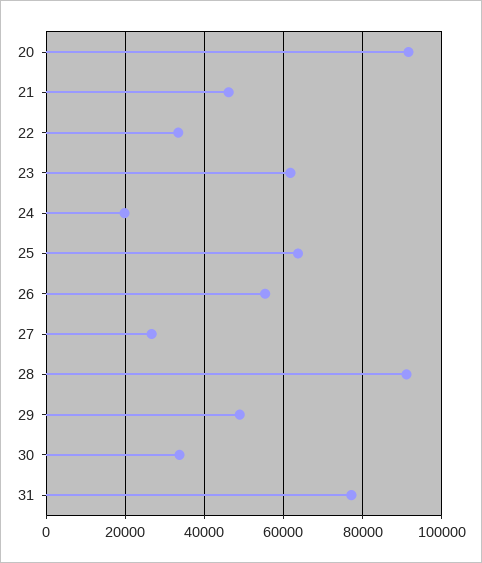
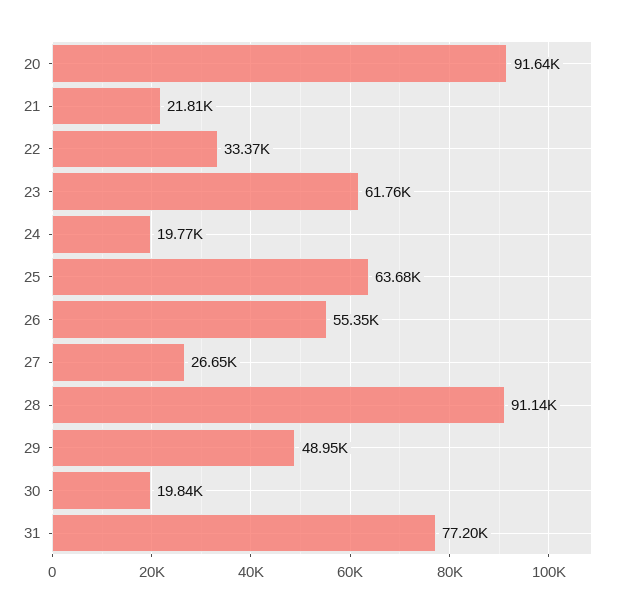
  {
    "20": 91640,
-   "21": 46000,
+   "21": 21810,
    "22": 33370,
    "23": 61760,
    "24": 19770,
    "25": 63680,
    "26": 55350,
    "27": 26650,
    "28": 91140,
    "29": 48950,
-   "30": 34000,
+   "30": 19840,
    "31": 77200
  }

